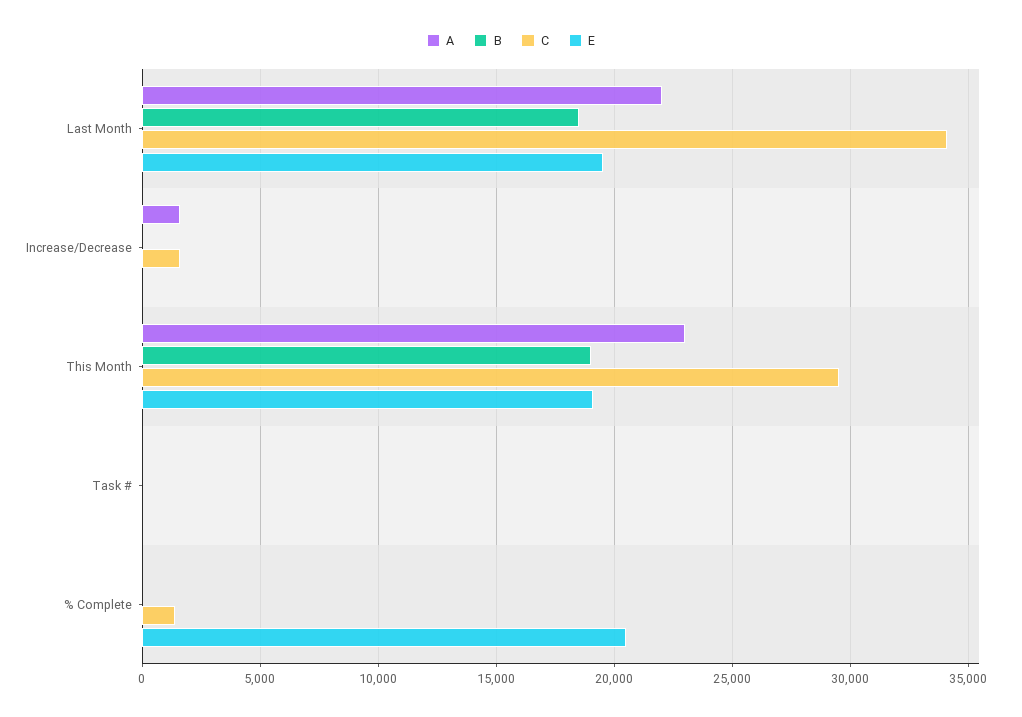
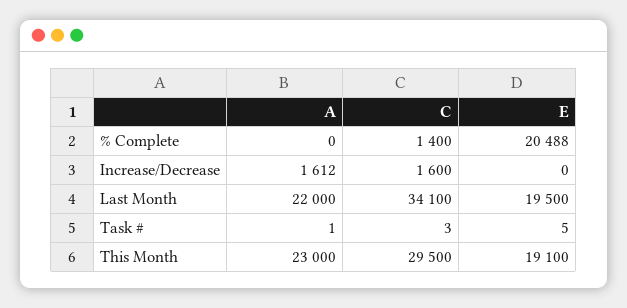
  {
    "A": {
      "Last Month": 22000,
      "Increase/Decrease": 1612,
      "This Month": 23000,
      "Task #": 1,
      "% Complete": 0
    },
-   "B": {
-     "Last Month": 18500,
-     "Increase/Decrease": 0,
-     "This Month": 19000,
-     "Task #": 0,
-     "% Complete": 0
-   },
    "C": {
      "Last Month": 34100,
      "Increase/Decrease": 1600,
      "This Month": 29500,
      "Task #": 3,
      "% Complete": 1400
    },
    "E": {
      "Last Month": 19500,
      "Increase/Decrease": 0,
      "This Month": 19100,
      "Task #": 5,
      "% Complete": 20488
    }
  }

